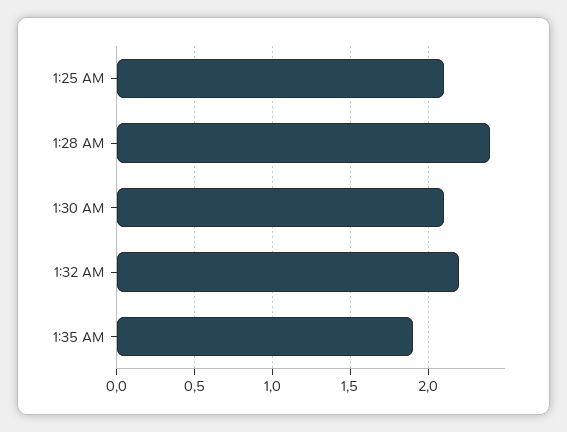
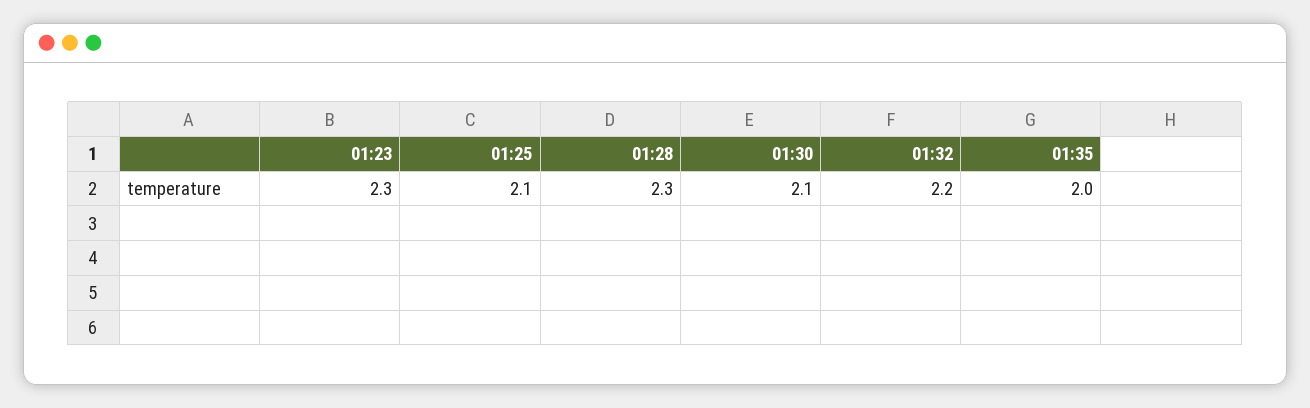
  {
    "1:25 AM": 2.1,
-   "1:28 AM": 2.4,
+   "1:28 AM": 2.3,
    "1:30 AM": 2.1,
    "1:32 AM": 2.2,
-   "1:35 AM": 1.9
+   "1:35 AM": 2,
+   "01:23": 2.3
  }

